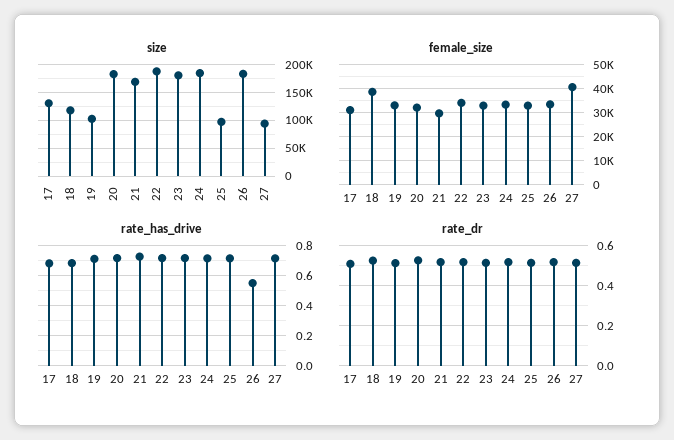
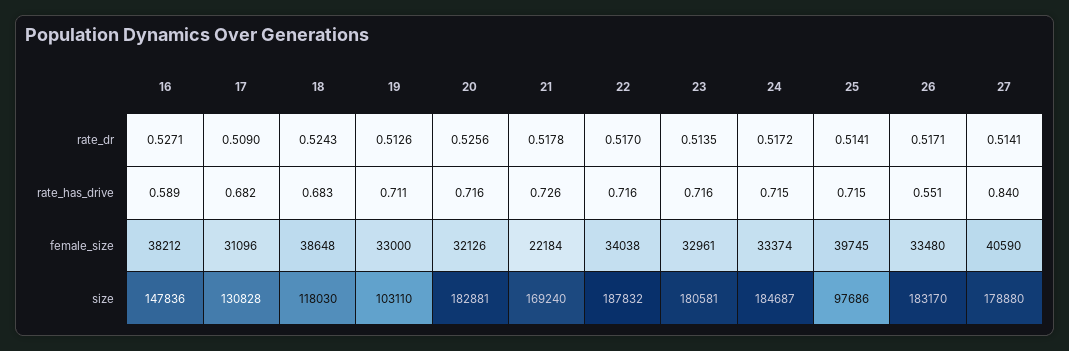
  {
    "size": {
      "17": 130828,
      "18": 118030,
      "19": 103110,
      "20": 182881,
      "21": 169240,
      "22": 187832,
      "23": 180581,
      "24": 184687,
      "25": 97686,
      "26": 183170,
-     "27": 100000
+     "27": 178880,
+     "16": 147836
    },
    "female_size": {
      "17": 31096,
      "18": 38648,
      "19": 33000,
      "20": 32126,
-     "21": 30000,
+     "21": 22184,
      "22": 34038,
      "23": 32961,
      "24": 33374,
-     "25": 32500,
+     "25": 39745,
      "26": 33480,
-     "27": 40590
+     "27": 40590,
+     "16": 38212
    },
    "rate_has_drive": {
      "17": 0.682,
      "18": 0.683,
      "19": 0.711,
      "20": 0.716,
      "21": 0.726,
      "22": 0.716,
      "23": 0.716,
      "24": 0.715,
      "25": 0.715,
      "26": 0.551,
-     "27": 0.7
+     "27": 0.84,
+     "16": 0.589
    },
    "rate_dr": {
      "17": 0.509,
      "18": 0.5243,
      "19": 0.5126,
      "20": 0.5256,
      "21": 0.5178,
      "22": 0.517,
      "23": 0.5135,
      "24": 0.5172,
      "25": 0.5141,
      "26": 0.5171,
-     "27": 0.5141
+     "27": 0.5141,
+     "16": 0.5271
    }
  }

